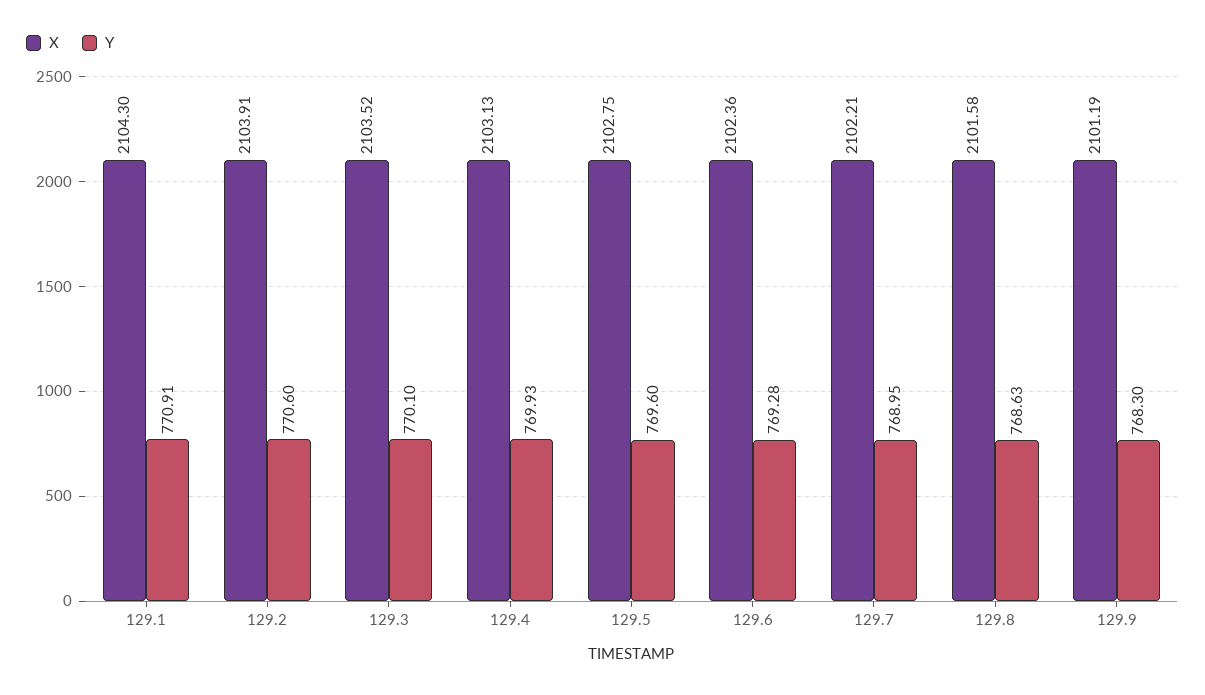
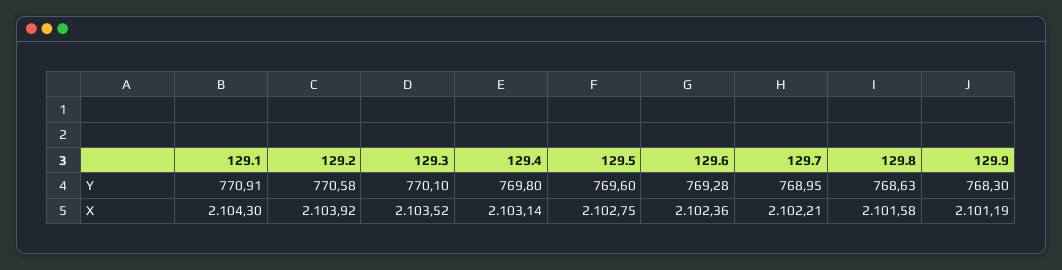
  {
    "X": {
      "129.1": 2104.3,
-     "129.2": 2103.91,
+     "129.2": 2103.92,
      "129.3": 2103.52,
-     "129.4": 2103.13,
+     "129.4": 2103.14,
      "129.5": 2102.75,
      "129.6": 2102.36,
      "129.7": 2102.21,
      "129.8": 2101.58,
      "129.9": 2101.19
    },
    "Y": {
      "129.1": 770.91,
-     "129.2": 770.6,
+     "129.2": 770.58,
      "129.3": 770.1,
-     "129.4": 769.93,
+     "129.4": 769.8,
      "129.5": 769.6,
      "129.6": 769.28,
      "129.7": 768.95,
      "129.8": 768.63,
      "129.9": 768.3
    }
  }

